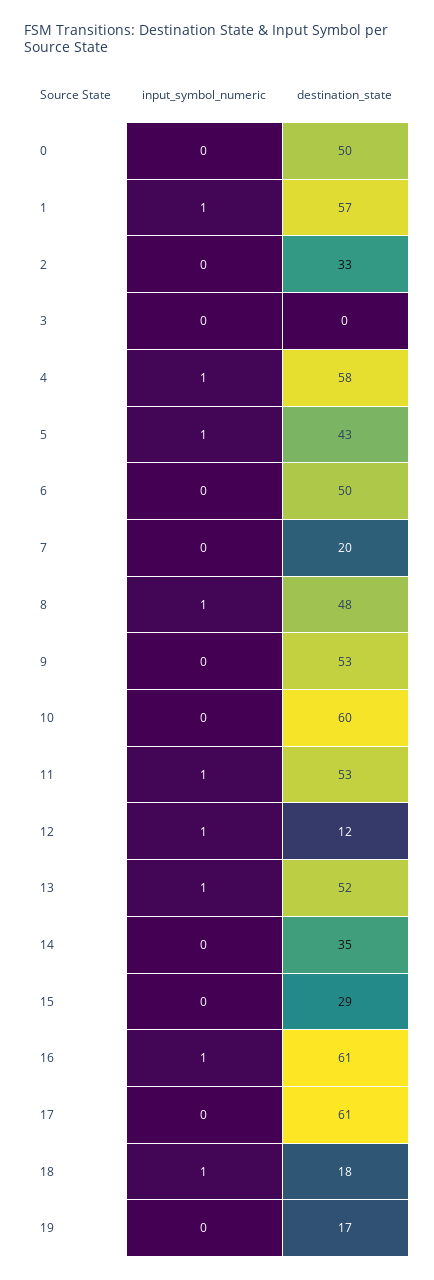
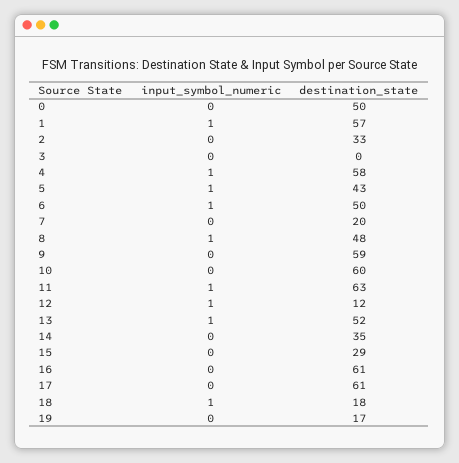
  {
    "input_symbol_numeric": {
      "0": 0,
      "1": 1,
      "2": 0,
      "3": 0,
      "4": 1,
      "5": 1,
-     "6": 0,
+     "6": 1,
      "7": 0,
      "8": 1,
      "9": 0,
      "10": 0,
      "11": 1,
      "12": 1,
      "13": 1,
      "14": 0,
      "15": 0,
-     "16": 1,
+     "16": 0,
      "17": 0,
      "18": 1,
      "19": 0
    },
    "destination_state": {
      "0": 50,
      "1": 57,
      "2": 33,
      "3": 0,
      "4": 58,
      "5": 43,
      "6": 50,
      "7": 20,
      "8": 48,
-     "9": 53,
+     "9": 59,
      "10": 60,
-     "11": 53,
+     "11": 63,
      "12": 12,
      "13": 52,
      "14": 35,
      "15": 29,
      "16": 61,
      "17": 61,
      "18": 18,
      "19": 17
    }
  }

